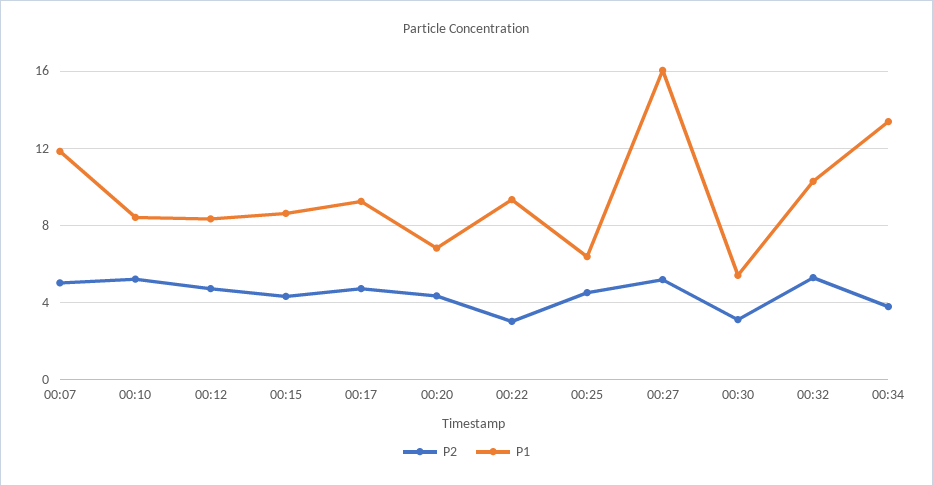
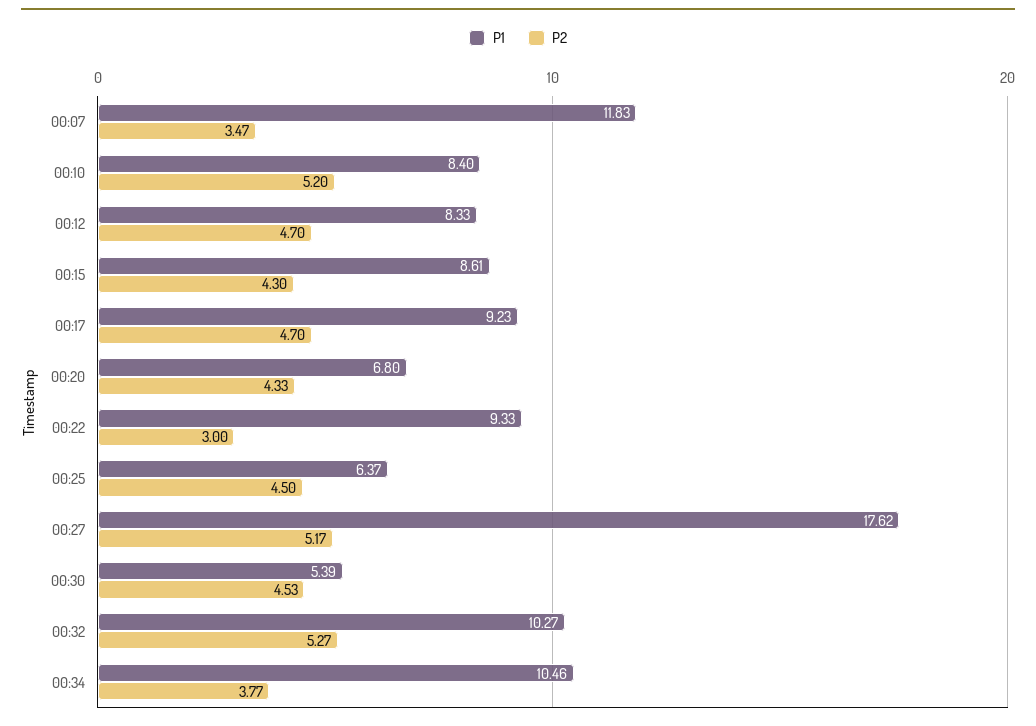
  {
    "P2": {
-     "00:07": 5,
+     "00:07": 3.47,
      "00:10": 5.2,
      "00:12": 4.7,
      "00:15": 4.3,
      "00:17": 4.7,
      "00:20": 4.33,
      "00:22": 3,
      "00:25": 4.5,
      "00:27": 5.17,
-     "00:30": 3,
+     "00:30": 4.53,
      "00:32": 5.27,
      "00:34": 3.77
    },
    "P1": {
      "00:07": 11.83,
      "00:10": 8.4,
      "00:12": 8.33,
      "00:15": 8.61,
      "00:17": 9.23,
      "00:20": 6.8,
      "00:22": 9.33,
      "00:25": 6.37,
-     "00:27": 16,
+     "00:27": 17.62,
      "00:30": 5.39,
      "00:32": 10.27,
-     "00:34": 13.5
+     "00:34": 10.46
    }
  }

